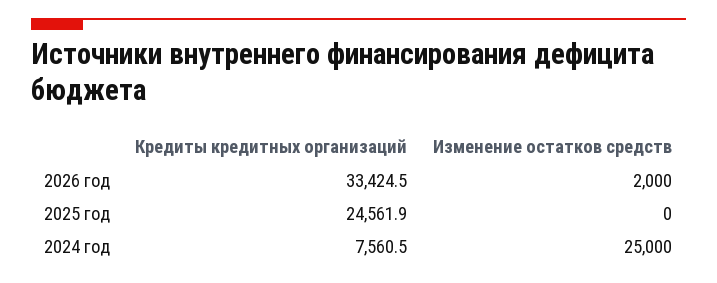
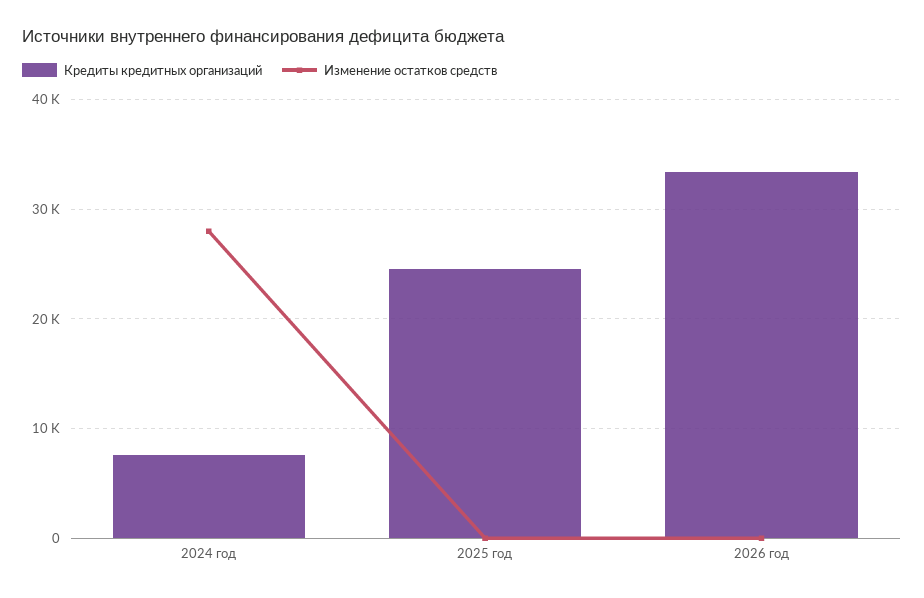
  {
    "Кредиты кредитных организаций": {
      "2026 год": 33424.5,
      "2025 год": 24561.9,
      "2024 год": 7560.5
    },
    "Изменение остатков средств": {
-     "2026 год": 2000,
+     "2026 год": 0,
      "2025 год": 0,
-     "2024 год": 25000
+     "2024 год": 28000
    }
  }

